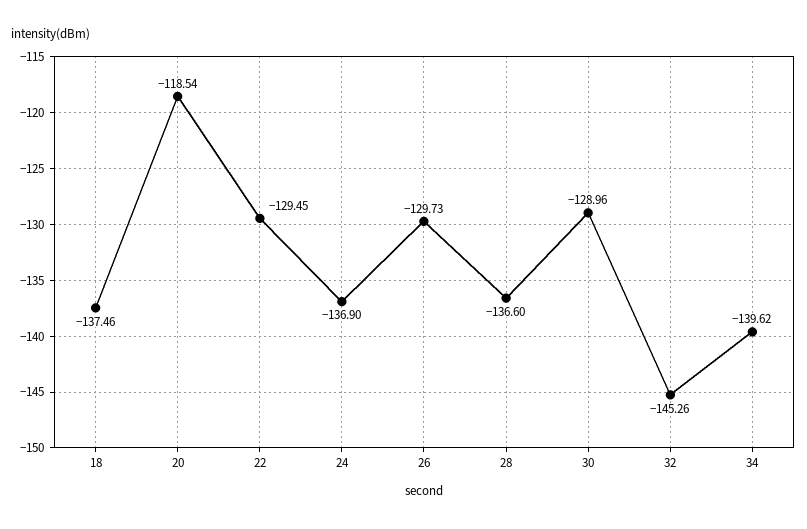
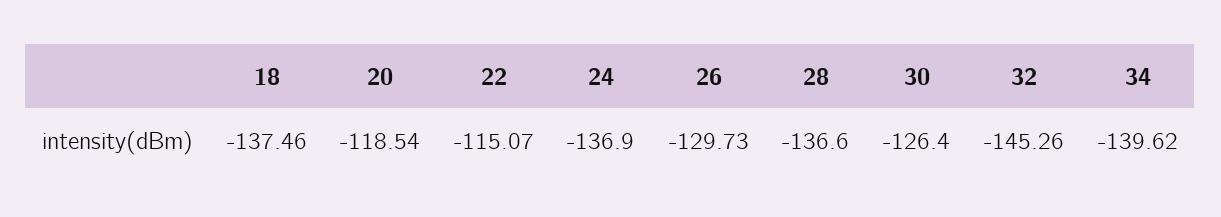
  {
    "18": -137.46,
    "20": -118.54,
-   "22": -129.45,
+   "22": -115.07,
    "24": -136.9,
    "26": -129.73,
    "28": -136.6,
-   "30": -128.96,
+   "30": -126.4,
    "32": -145.26,
    "34": -139.62
  }

